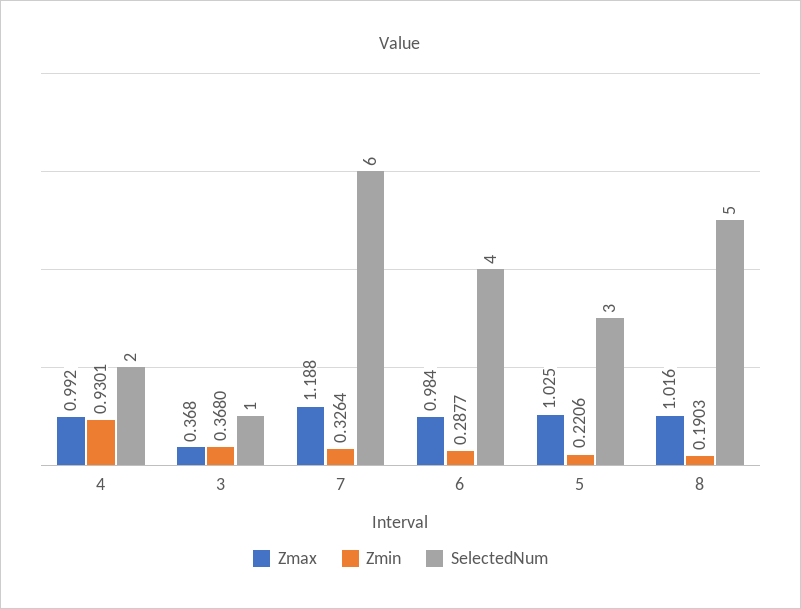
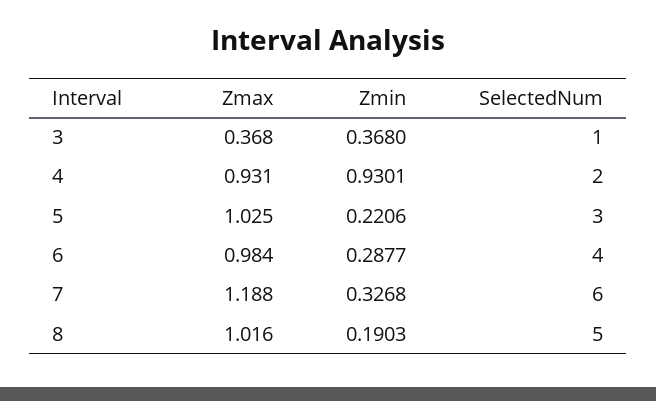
  {
    "Zmax": {
-     "4": 0.992,
+     "4": 0.931,
      "3": 0.368,
      "7": 1.188,
      "6": 0.984,
      "5": 1.025,
      "8": 1.016
    },
    "Zmin": {
      "4": 0.9301,
      "3": 0.368,
-     "7": 0.3264,
+     "7": 0.3268,
      "6": 0.2877,
      "5": 0.2206,
      "8": 0.1903
    },
    "SelectedNum": {
      "4": 2,
      "3": 1,
      "7": 6,
      "6": 4,
      "5": 3,
      "8": 5
    }
  }

